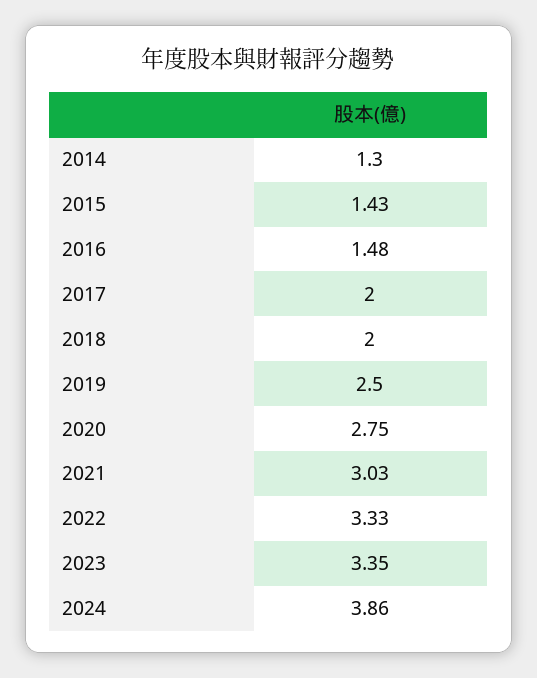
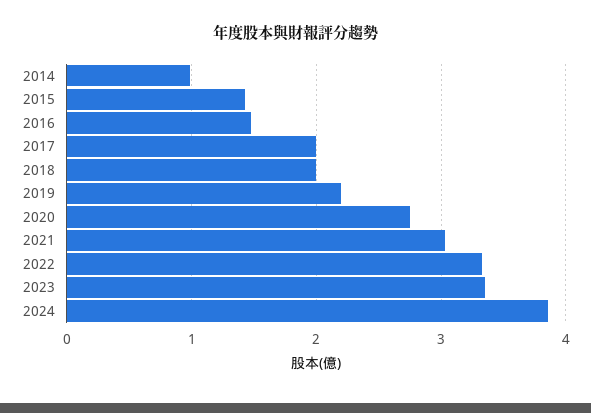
  {
-   "2014": 1.3,
+   "2014": 1,
    "2015": 1.43,
    "2016": 1.48,
    "2017": 2,
    "2018": 2,
-   "2019": 2.5,
+   "2019": 2.2,
    "2020": 2.75,
    "2021": 3.03,
    "2022": 3.33,
    "2023": 3.35,
    "2024": 3.86
  }

